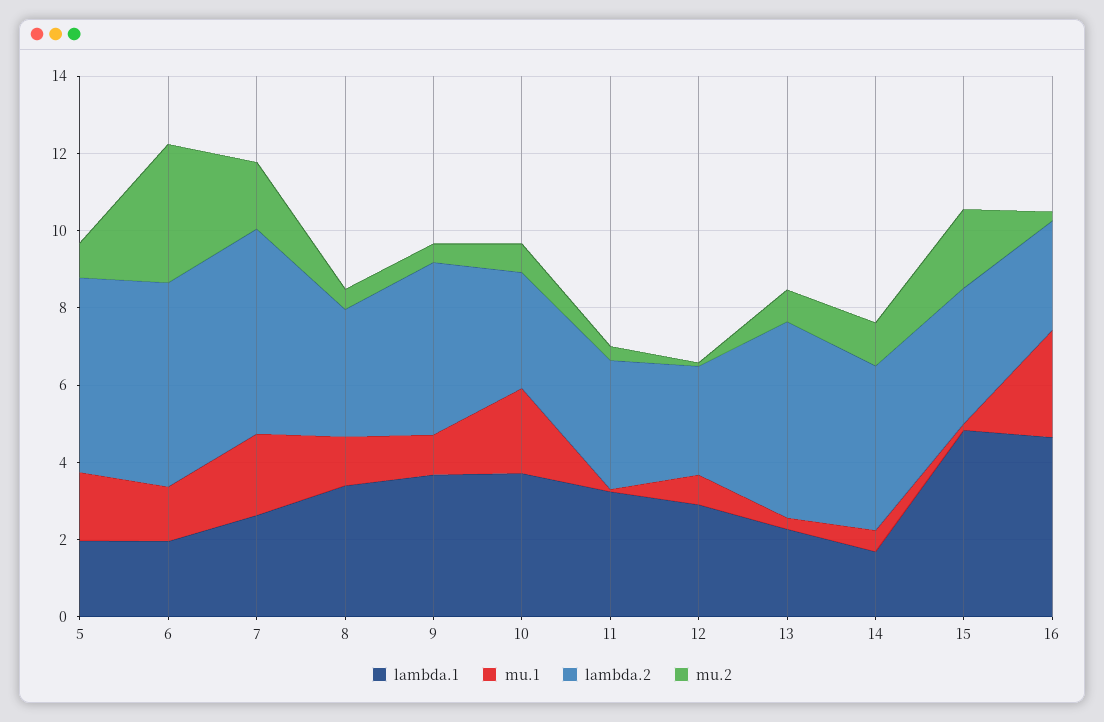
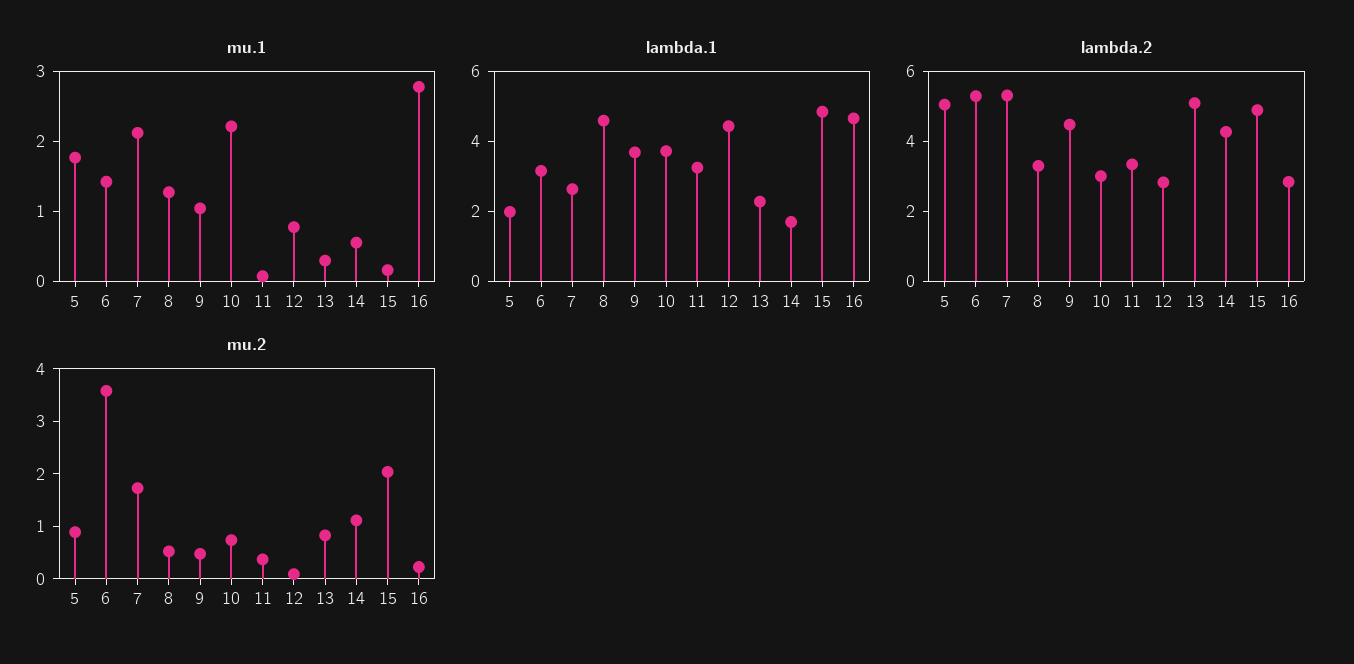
  {
    "lambda.1": {
      "5": 2,
-     "6": 2,
+     "6": 3,
      "7": 2.5,
-     "8": 3.5,
+     "8": 4.5,
      "9": 3.5,
      "10": 3.5,
      "11": 3,
-     "12": 3,
+     "12": 4.5,
      "13": 2.5,
      "14": 1.5,
      "15": 5,
      "16": 4.5
    },
    "mu.1": {
      "5": 1.8,
      "6": 1.4,
      "7": 2.2,
      "8": 1.2,
      "9": 1,
      "10": 2.2,
      "11": 0,
      "12": 0.8,
      "13": 0.2,
      "14": 0.6,
      "15": 0.2,
      "16": 2.8
    },
    "lambda.2": {
      "5": 5,
      "6": 5.5,
      "7": 5.5,
      "8": 3.5,
      "9": 4.5,
      "10": 3,
      "11": 3.5,
      "12": 3,
      "13": 5,
      "14": 4.5,
-     "15": 3.5,
+     "15": 5,
      "16": 3
    },
    "mu.2": {
      "5": 0.8,
      "6": 3.6,
      "7": 1.8,
      "8": 0.6,
      "9": 0.4,
      "10": 0.8,
      "11": 0.4,
      "12": 0,
      "13": 0.8,
      "14": 1.2,
      "15": 2,
      "16": 0.2
    }
  }

